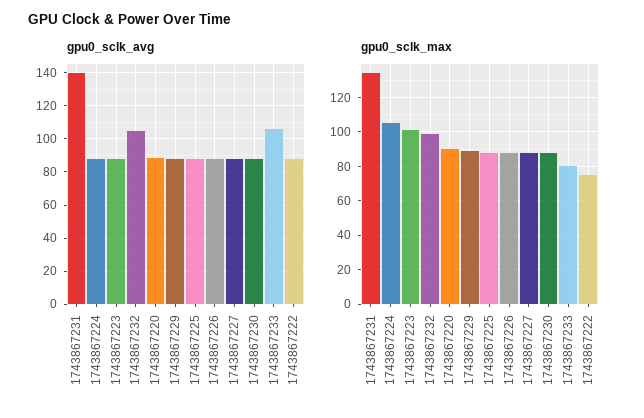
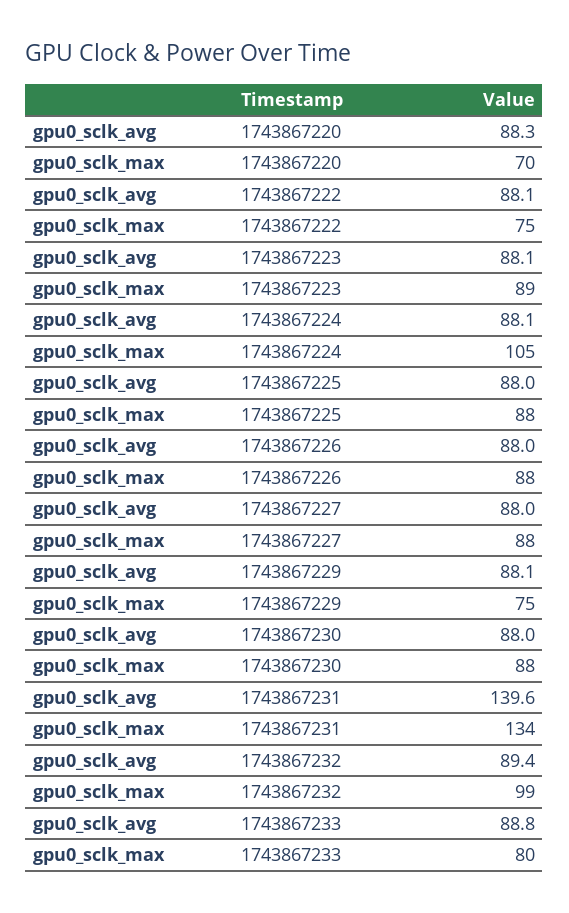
  {
    "gpu0_sclk_avg": {
      "1743867231": 139.6,
      "1743867224": 88.1,
      "1743867223": 88.1,
-     "1743867232": 105,
+     "1743867232": 89.4,
      "1743867220": 88.3,
      "1743867229": 88.1,
      "1743867225": 88,
      "1743867226": 88,
      "1743867227": 88,
      "1743867230": 88,
-     "1743867233": 105,
+     "1743867233": 88.8,
      "1743867222": 88.1
    },
    "gpu0_sclk_max": {
      "1743867231": 134,
      "1743867224": 105,
-     "1743867223": 100,
+     "1743867223": 89,
      "1743867232": 99,
-     "1743867220": 90,
+     "1743867220": 70,
-     "1743867229": 90,
+     "1743867229": 75,
      "1743867225": 88,
      "1743867226": 88,
      "1743867227": 88,
      "1743867230": 88,
      "1743867233": 80,
      "1743867222": 75
    }
  }

